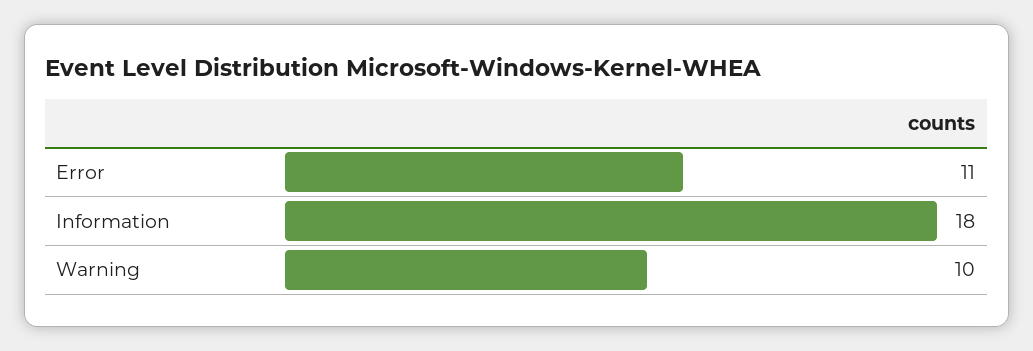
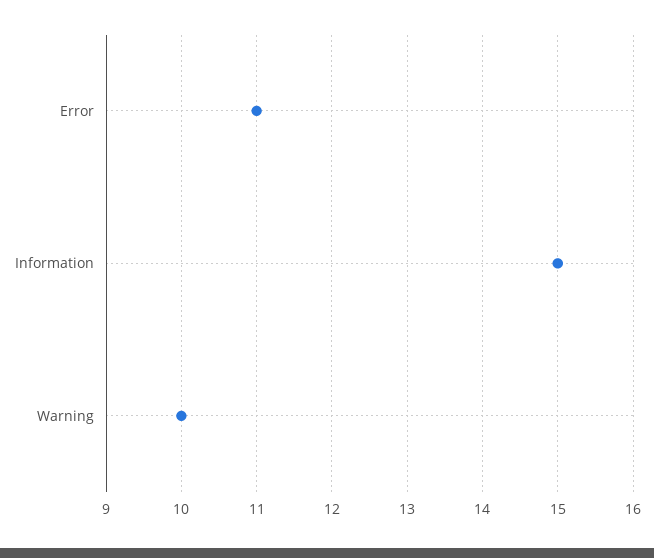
  {
    "Error": 11,
-   "Information": 18,
+   "Information": 15,
    "Warning": 10
  }

